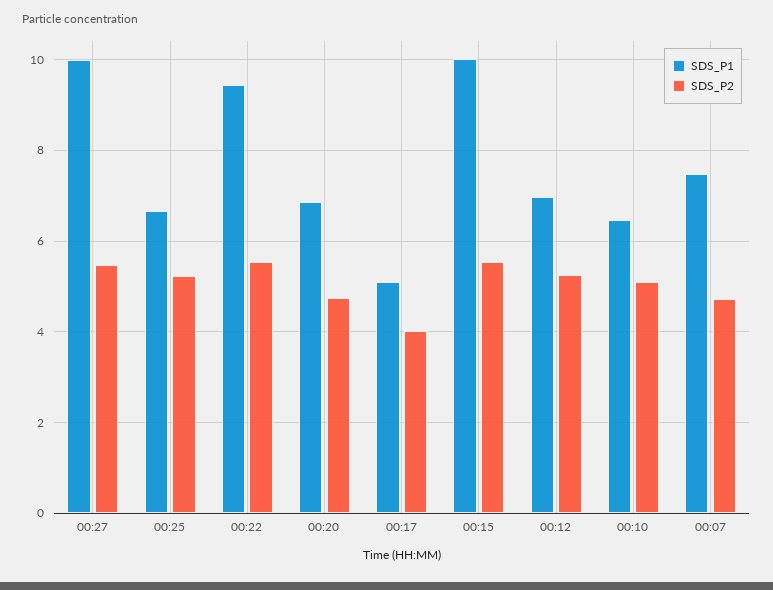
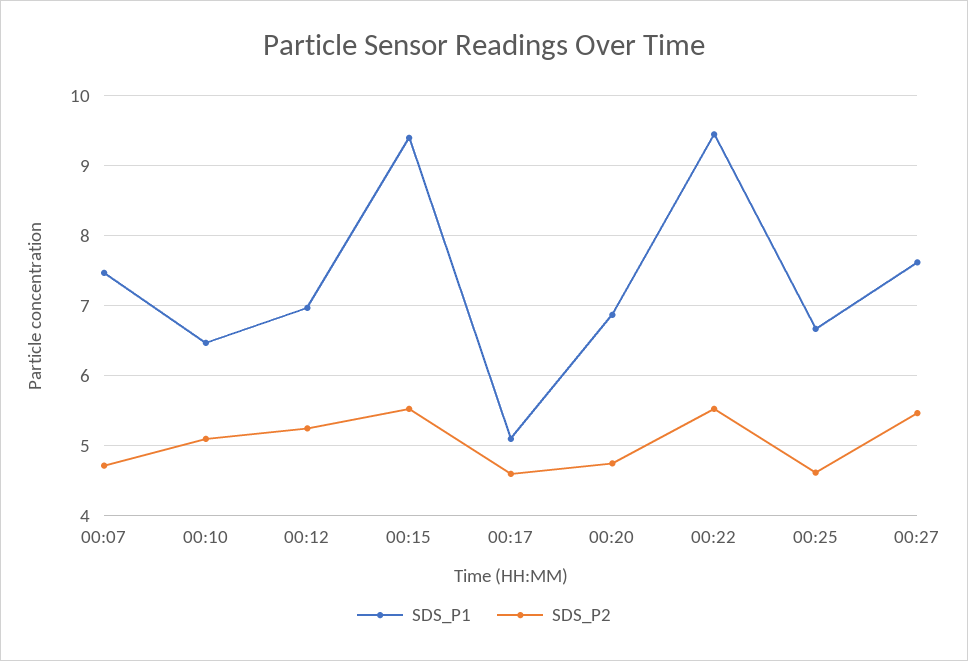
  {
    "SDS_P1": {
-     "00:27": 10,
+     "00:27": 7.6,
      "00:25": 6.7,
      "00:22": 9.5,
      "00:20": 6.9,
      "00:17": 5.1,
-     "00:15": 10,
+     "00:15": 9.4,
      "00:12": 7,
      "00:10": 6.5,
      "00:07": 7.5
    },
    "SDS_P2": {
      "00:27": 5.5,
-     "00:25": 5.2,
+     "00:25": 4.6,
      "00:22": 5.5,
      "00:20": 4.8,
-     "00:17": 4,
+     "00:17": 4.6,
      "00:15": 5.5,
      "00:12": 5.3,
      "00:10": 5.1,
      "00:07": 4.7
    }
  }

